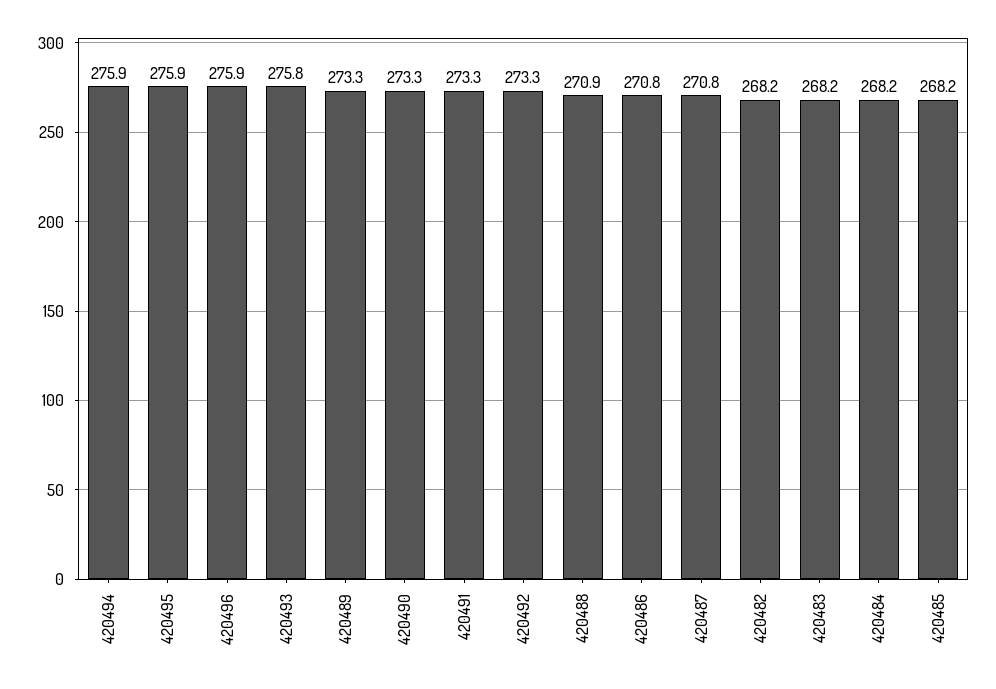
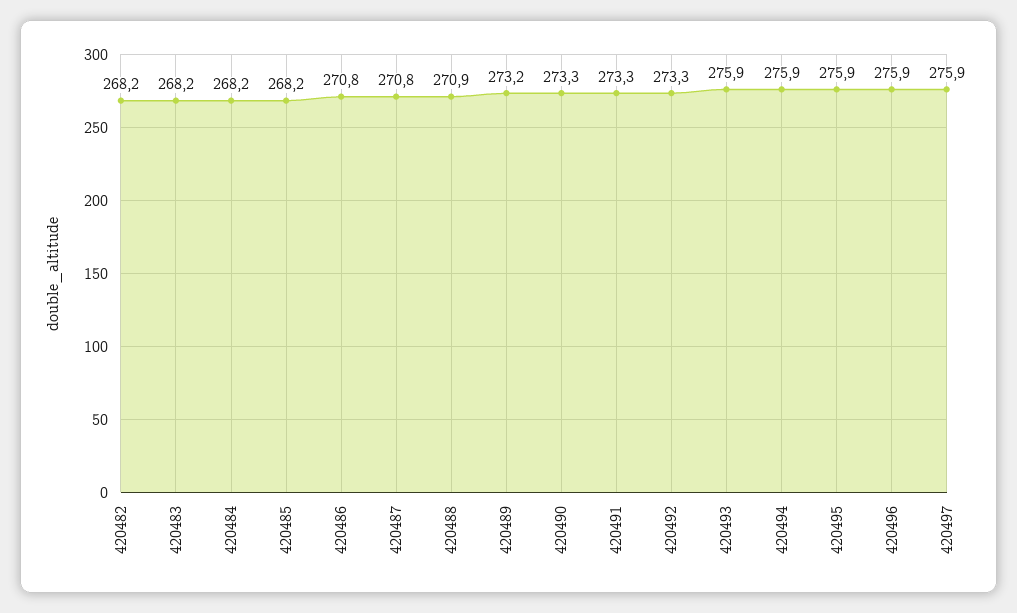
  {
    "420494": 275.9,
    "420495": 275.9,
    "420496": 275.9,
-   "420493": 275.8,
+   "420493": 275.9,
-   "420489": 273.3,
+   "420489": 273.2,
    "420490": 273.3,
    "420491": 273.3,
    "420492": 273.3,
    "420488": 270.9,
    "420486": 270.8,
    "420487": 270.8,
    "420482": 268.2,
    "420483": 268.2,
    "420484": 268.2,
-   "420485": 268.2
+   "420485": 268.2,
+   "420497": 275.9
  }

